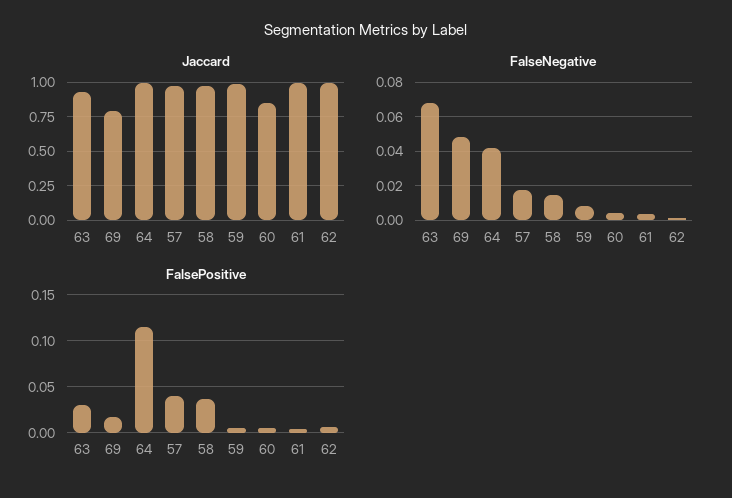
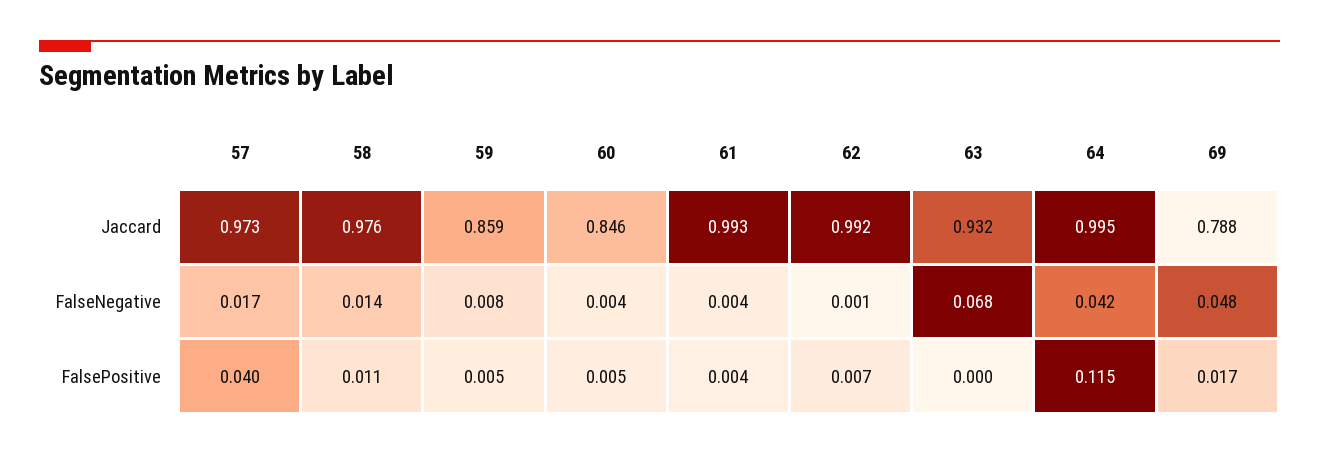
  {
    "Jaccard": {
      "63": 0.932,
      "69": 0.788,
      "64": 0.995,
      "57": 0.973,
      "58": 0.976,
-     "59": 1,
+     "59": 0.859,
      "60": 0.846,
      "61": 0.993,
      "62": 0.992
    },
    "FalseNegative": {
      "63": 0.068,
      "69": 0.048,
      "64": 0.042,
      "57": 0.017,
      "58": 0.014,
      "59": 0.008,
      "60": 0.004,
      "61": 0.004,
      "62": 0.001
    },
    "FalsePositive": {
-     "63": 0.03,
+     "63": 0,
      "69": 0.017,
      "64": 0.115,
      "57": 0.04,
-     "58": 0.04,
+     "58": 0.011,
      "59": 0.005,
      "60": 0.005,
      "61": 0.004,
      "62": 0.007
    }
  }

